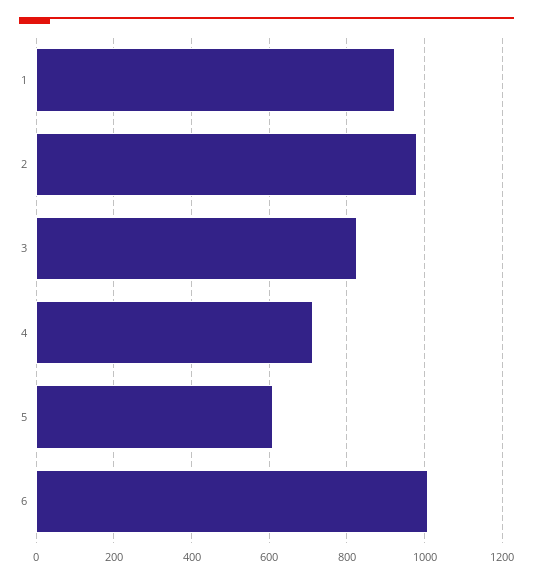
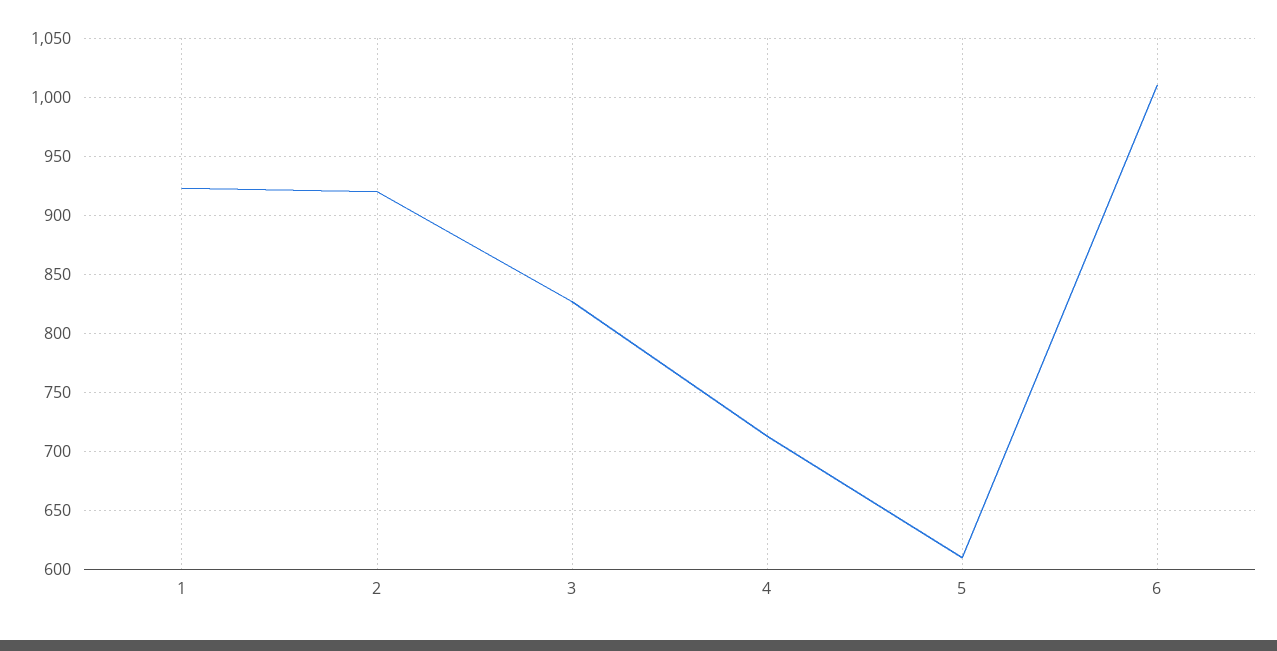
  {
    "1": 920,
-   "2": 980,
+   "2": 920,
    "3": 830,
    "4": 710,
    "5": 610,
    "6": 1010
  }

